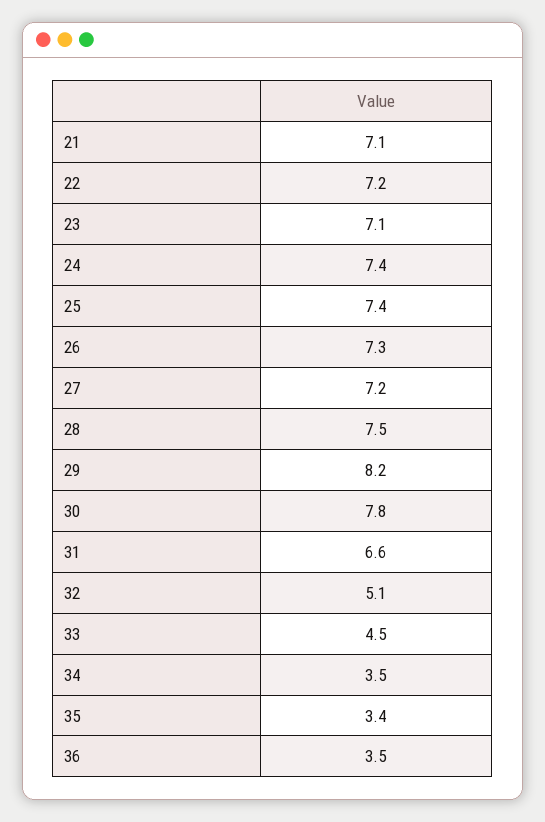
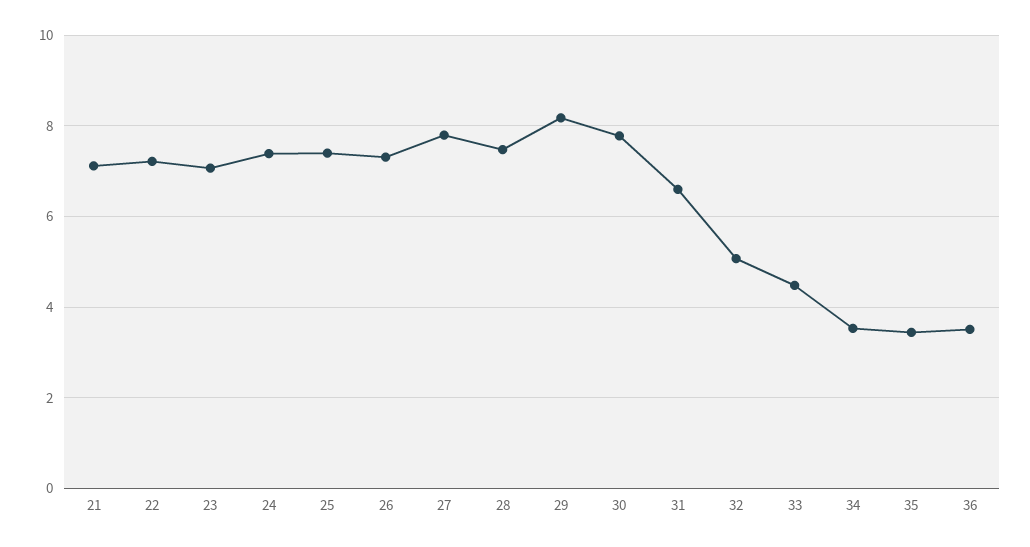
  {
    "21": 7.1,
    "22": 7.2,
    "23": 7.1,
    "24": 7.4,
    "25": 7.4,
    "26": 7.3,
-   "27": 7.2,
+   "27": 7.8,
    "28": 7.5,
    "29": 8.2,
    "30": 7.8,
    "31": 6.6,
    "32": 5.1,
    "33": 4.5,
    "34": 3.5,
    "35": 3.4,
    "36": 3.5
  }

